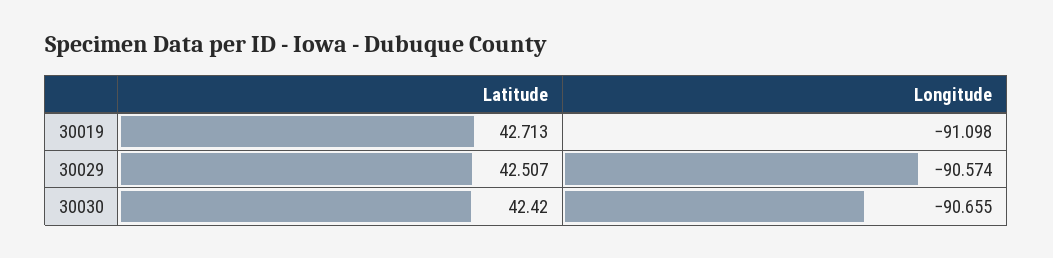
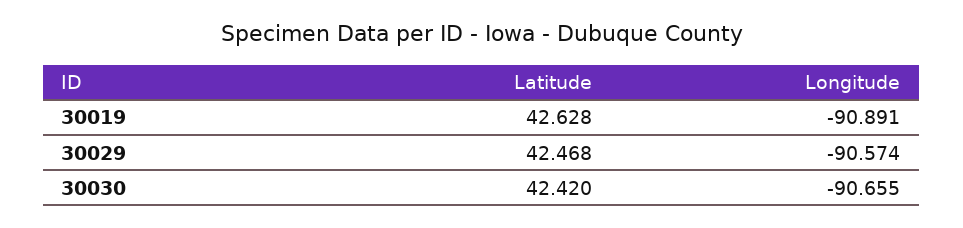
  {
    "Latitude": {
-     "30019": 42.713,
+     "30019": 42.628,
-     "30029": 42.507,
+     "30029": 42.468,
      "30030": 42.42
    },
    "Longitude": {
-     "30019": -91.098,
+     "30019": -90.891,
      "30029": -90.574,
      "30030": -90.655
    }
  }

